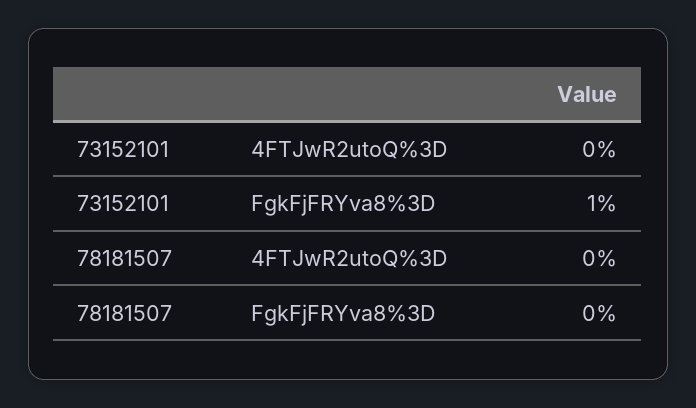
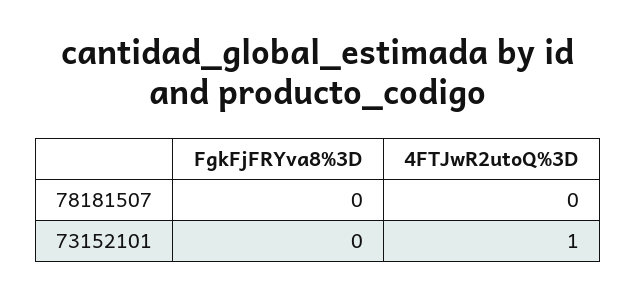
  {
    "73152101": {
-     "4FTJwR2utoQ%3D": 0,
+     "4FTJwR2utoQ%3D": 1,
-     "FgkFjFRYva8%3D": 1
+     "FgkFjFRYva8%3D": 0
    },
    "78181507": {
      "4FTJwR2utoQ%3D": 0,
      "FgkFjFRYva8%3D": 0
    }
  }

